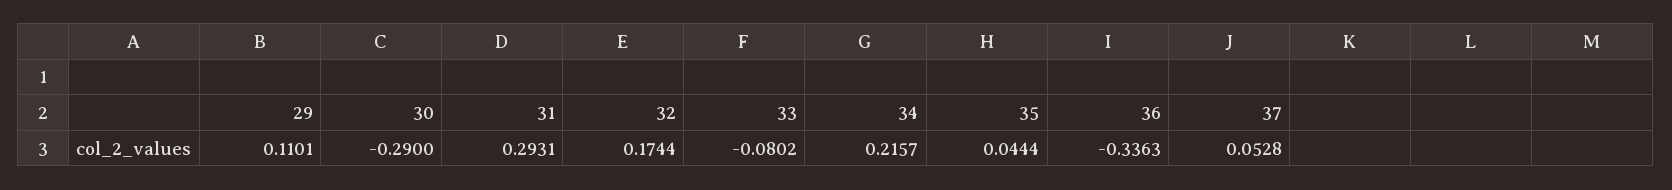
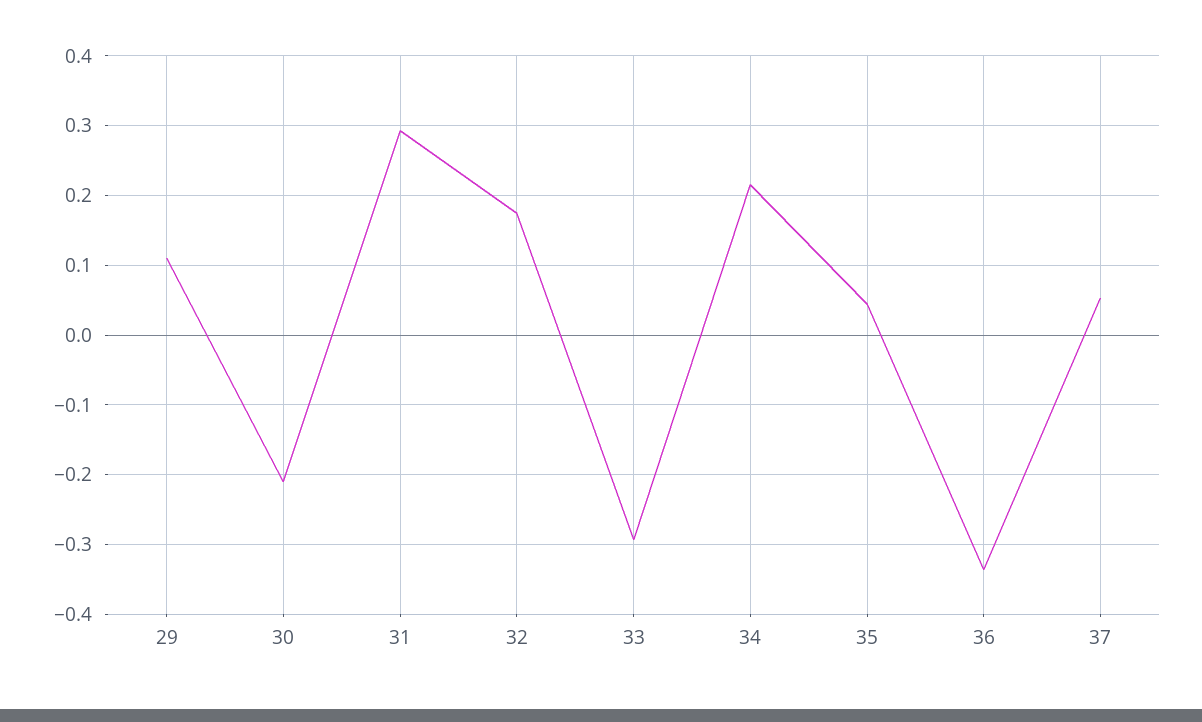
  {
    "29": 0.1101,
-   "30": -0.29,
+   "30": -0.21,
    "31": 0.2931,
    "32": 0.1744,
-   "33": -0.0802,
+   "33": -0.29,
    "34": 0.2157,
    "35": 0.0444,
    "36": -0.3363,
    "37": 0.0528
  }

